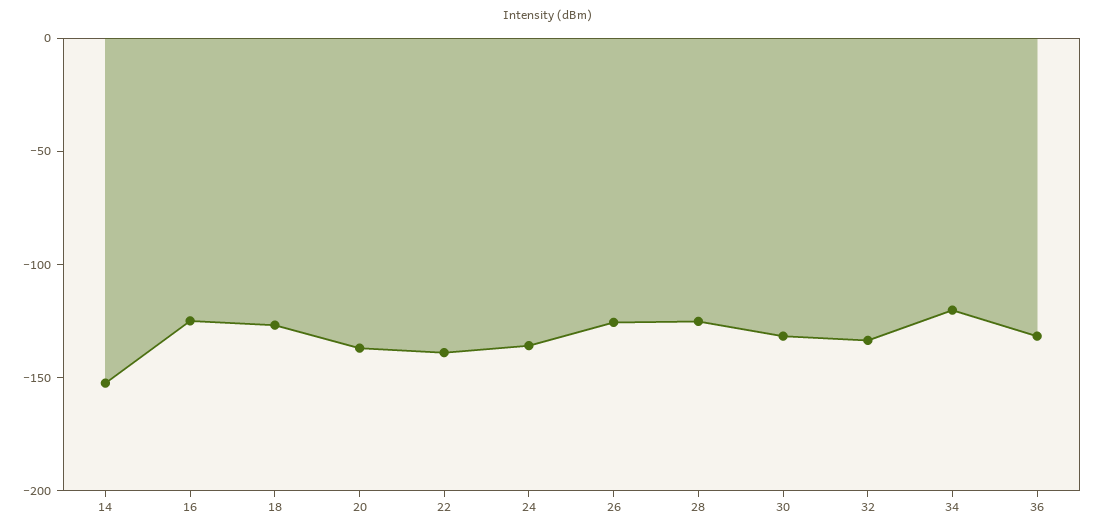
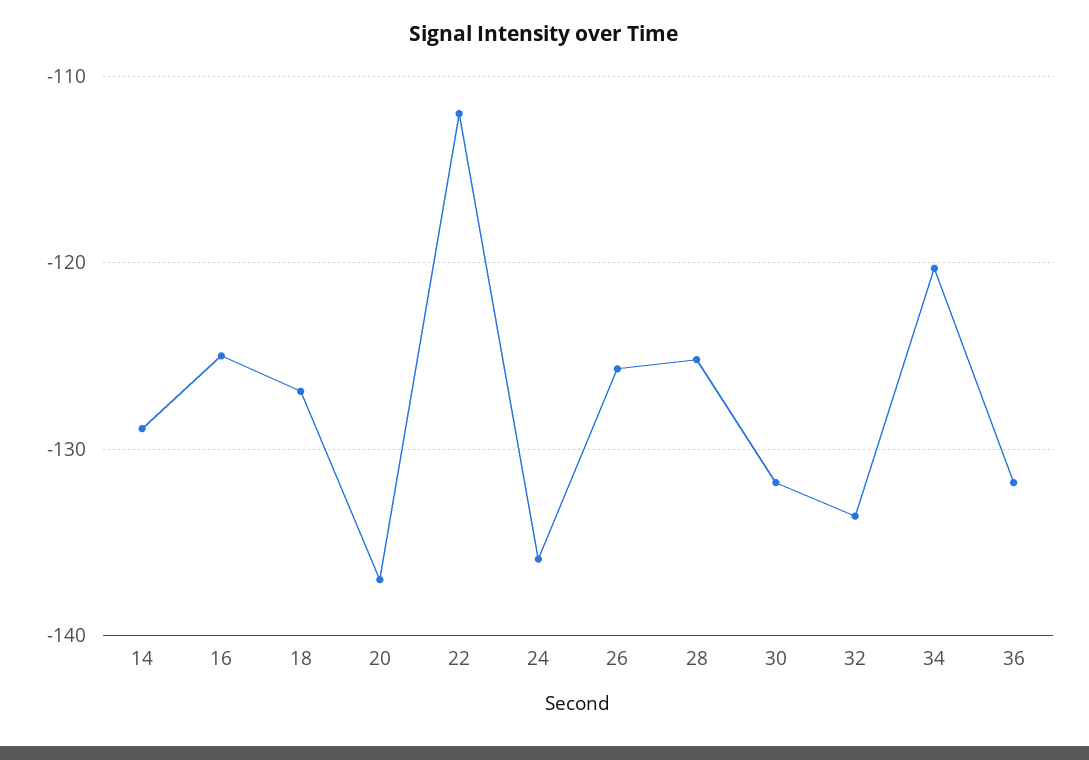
  {
-   "14": -150,
+   "14": -129,
    "16": -125,
    "18": -127,
    "20": -137,
-   "22": -140,
+   "22": -112,
    "24": -136,
    "26": -126,
    "28": -125,
    "30": -132,
    "32": -134,
    "34": -120,
    "36": -132
  }

